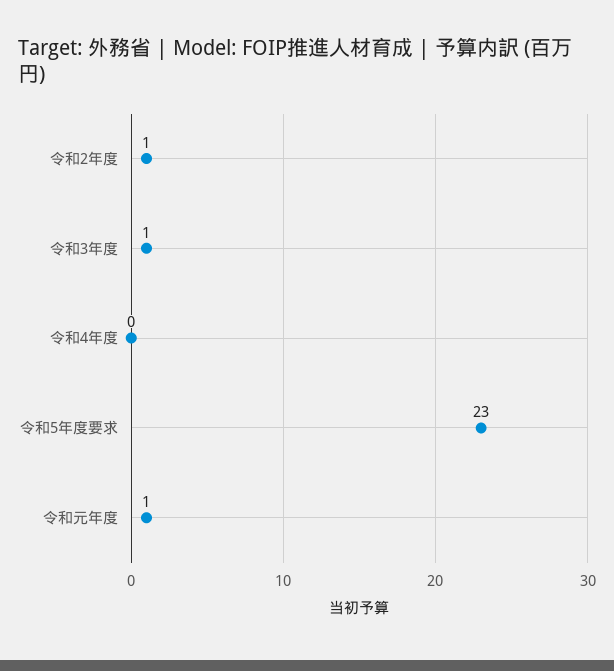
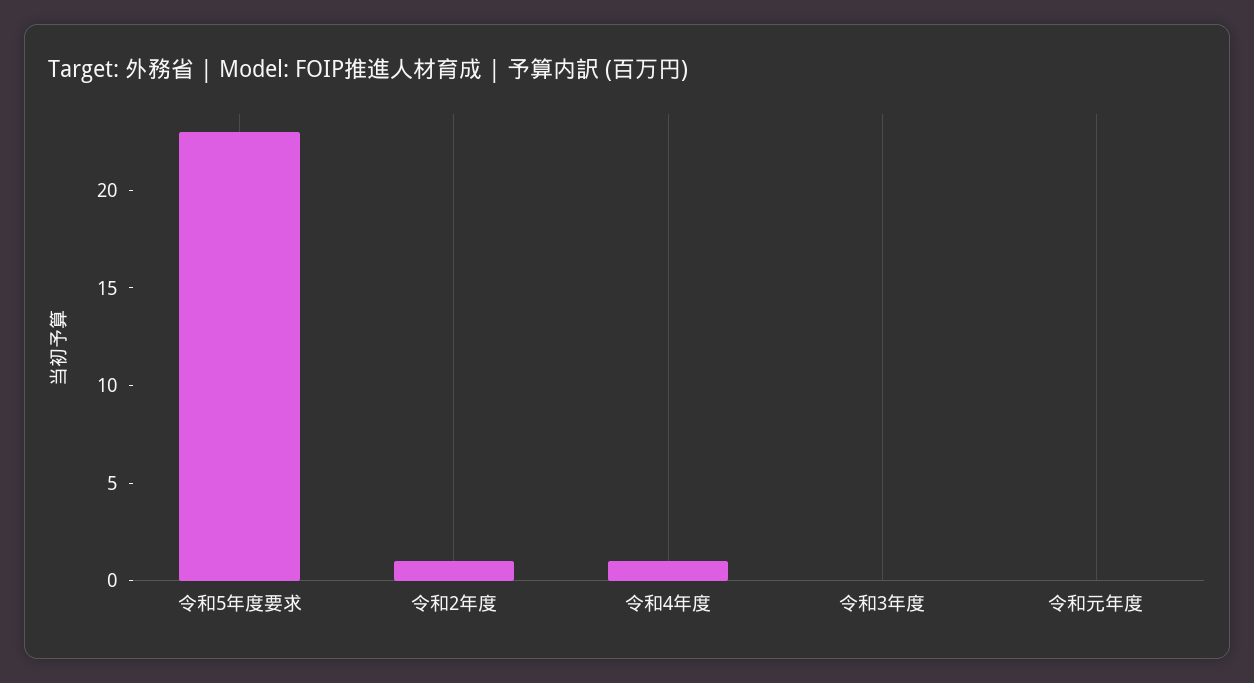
  {
    "令和2年度": 1,
-   "令和3年度": 1,
+   "令和3年度": 0,
-   "令和4年度": 0,
+   "令和4年度": 1,
    "令和5年度要求": 23,
-   "令和元年度": 1
+   "令和元年度": 0
  }

